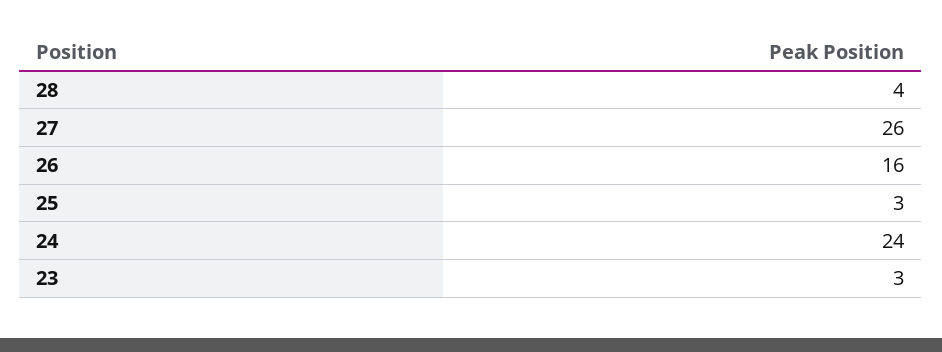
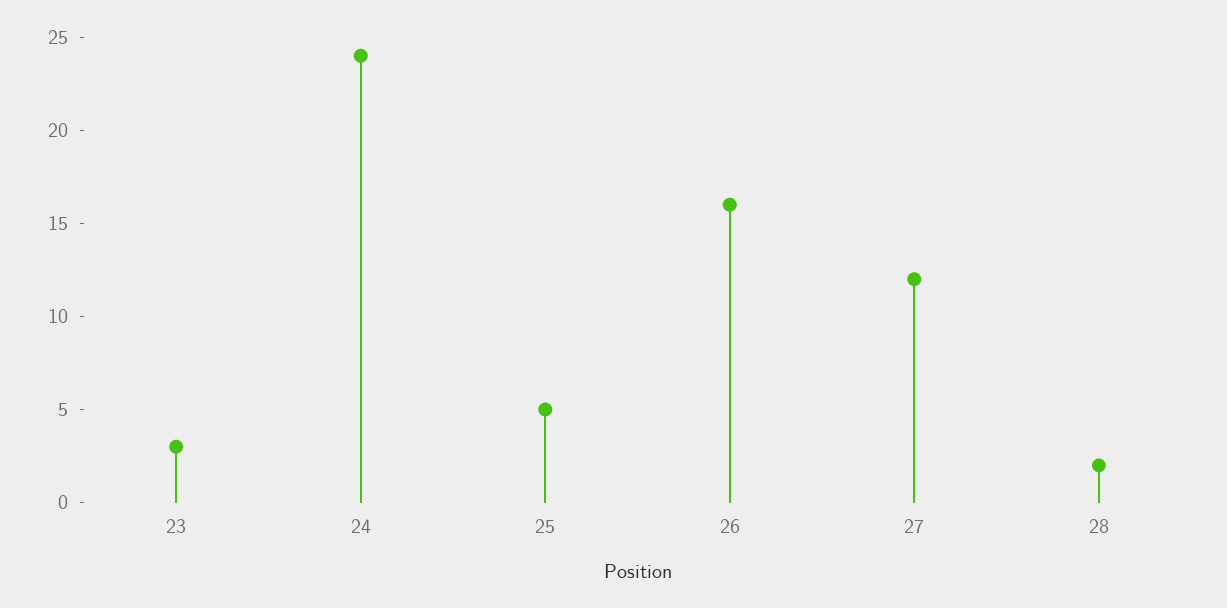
  {
-   "28": 4,
+   "28": 2,
-   "27": 26,
+   "27": 12,
    "26": 16,
-   "25": 3,
+   "25": 5,
    "24": 24,
    "23": 3
  }

